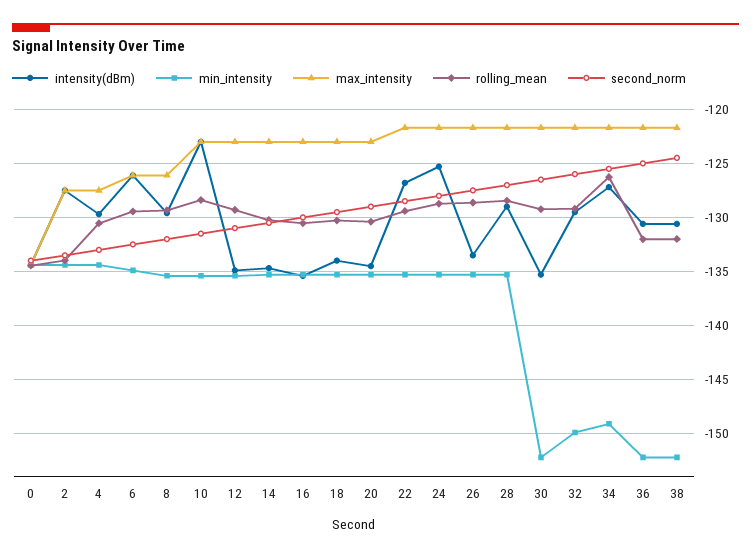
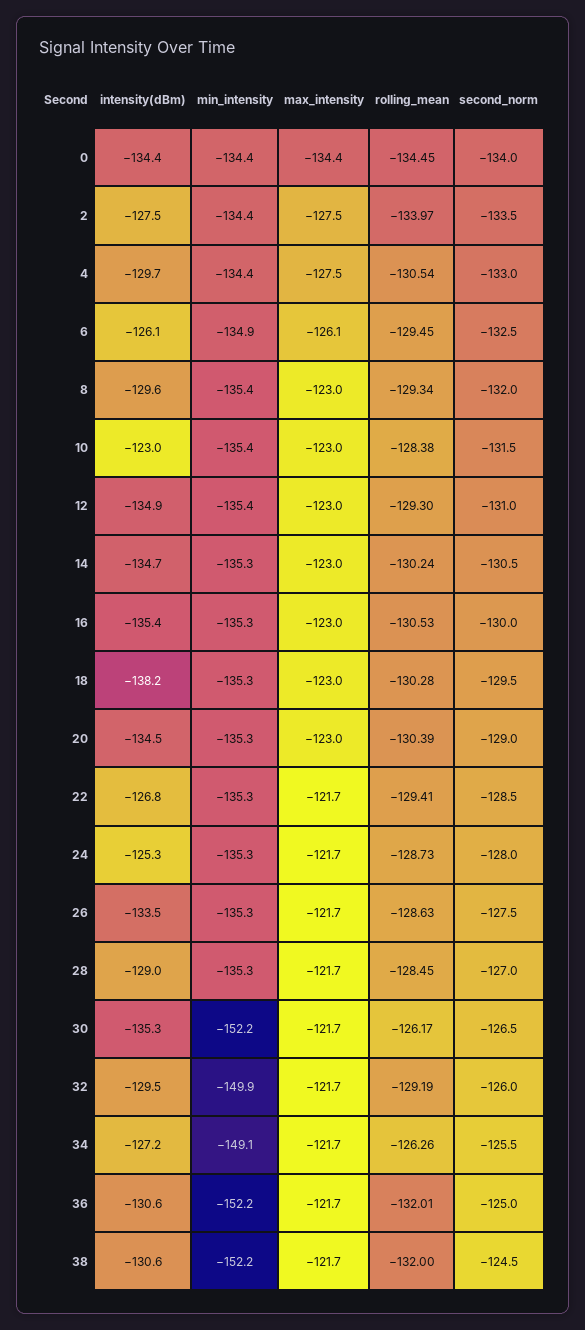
  {
    "intensity(dBm)": {
      "0": -134.4,
      "2": -127.5,
      "4": -129.7,
      "6": -126.1,
      "8": -129.6,
      "10": -123,
      "12": -134.9,
      "14": -134.7,
      "16": -135.4,
-     "18": -134,
+     "18": -138.2,
      "20": -134.5,
      "22": -126.8,
      "24": -125.3,
      "26": -133.5,
      "28": -129,
      "30": -135.3,
      "32": -129.5,
      "34": -127.2,
      "36": -130.6,
      "38": -130.6
    },
    "min_intensity": {
      "0": -134.4,
      "2": -134.4,
      "4": -134.4,
      "6": -134.9,
      "8": -135.4,
      "10": -135.4,
      "12": -135.4,
      "14": -135.3,
      "16": -135.3,
      "18": -135.3,
      "20": -135.3,
      "22": -135.3,
      "24": -135.3,
      "26": -135.3,
      "28": -135.3,
      "30": -152.2,
      "32": -149.9,
      "34": -149.1,
      "36": -152.2,
      "38": -152.2
    },
    "max_intensity": {
      "0": -134.4,
      "2": -127.5,
      "4": -127.5,
      "6": -126.1,
-     "8": -126,
+     "8": -123,
      "10": -123,
      "12": -123,
      "14": -123,
      "16": -123,
      "18": -123,
      "20": -123,
      "22": -121.7,
      "24": -121.7,
      "26": -121.7,
      "28": -121.7,
      "30": -121.7,
      "32": -121.7,
      "34": -121.7,
      "36": -121.7,
      "38": -121.7
    },
    "rolling_mean": {
      "0": -134.45,
      "2": -133.97,
      "4": -130.54,
      "6": -129.45,
      "8": -129.34,
      "10": -128.38,
      "12": -129.3,
      "14": -130.24,
      "16": -130.53,
      "18": -130.28,
      "20": -130.39,
      "22": -129.41,
      "24": -128.73,
      "26": -128.63,
      "28": -128.45,
-     "30": -129,
+     "30": -126.17,
      "32": -129.19,
      "34": -126.26,
      "36": -132.01,
      "38": -132
    },
    "second_norm": {
      "0": -134,
      "2": -133.5,
      "4": -133,
      "6": -132.5,
      "8": -132,
      "10": -131.5,
      "12": -131,
      "14": -130.5,
      "16": -130,
      "18": -129.5,
      "20": -129,
      "22": -128.5,
      "24": -128,
      "26": -127.5,
      "28": -127,
      "30": -126.5,
      "32": -126,
      "34": -125.5,
      "36": -125,
      "38": -124.5
    }
  }

